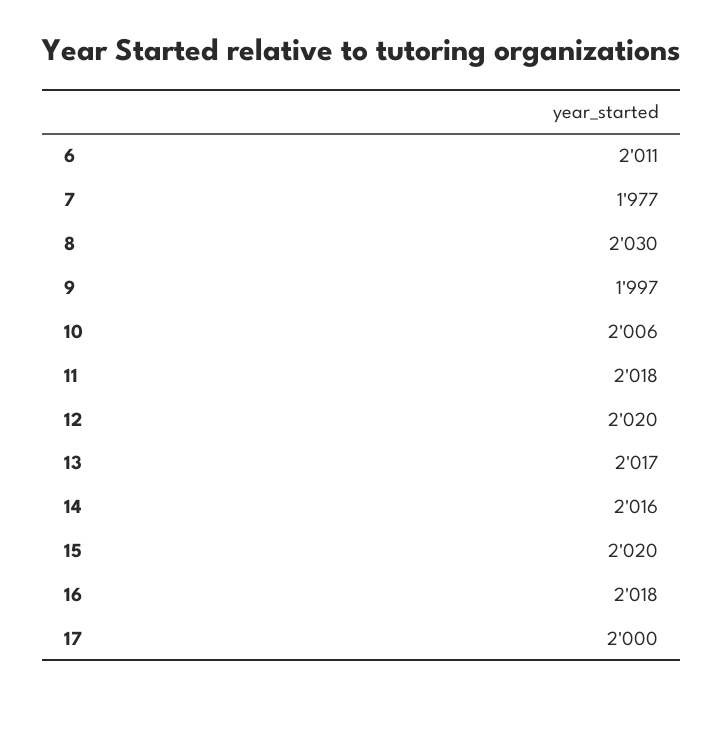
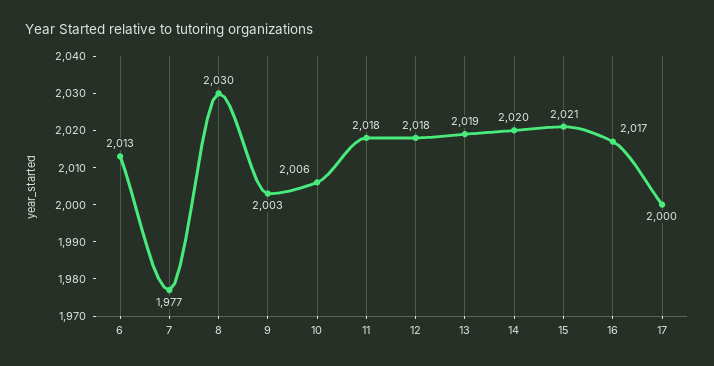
  {
-   "6": 2011,
+   "6": 2013,
    "7": 1977,
    "8": 2030,
-   "9": 1997,
+   "9": 2003,
    "10": 2006,
    "11": 2018,
-   "12": 2020,
+   "12": 2018,
-   "13": 2017,
+   "13": 2019,
-   "14": 2016,
+   "14": 2020,
-   "15": 2020,
+   "15": 2021,
-   "16": 2018,
+   "16": 2017,
    "17": 2000
  }

